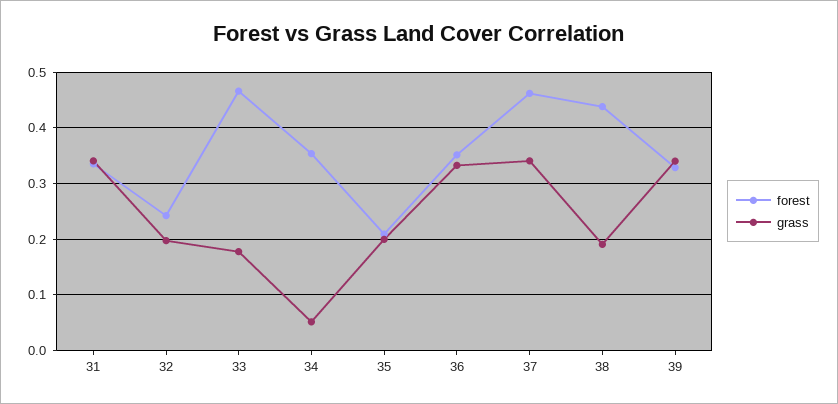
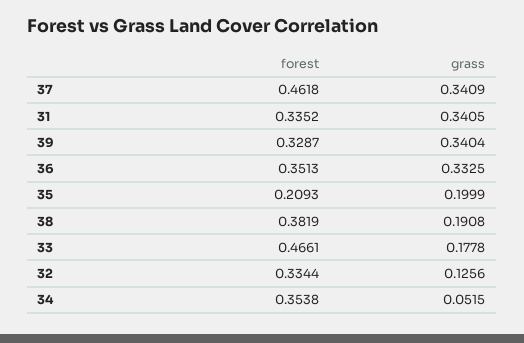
  {
    "forest": {
      "31": 0.3352,
-     "32": 0.24,
+     "32": 0.3344,
      "33": 0.4661,
      "34": 0.3538,
      "35": 0.2093,
      "36": 0.3513,
      "37": 0.4618,
-     "38": 0.44,
+     "38": 0.3819,
      "39": 0.3287
    },
    "grass": {
      "31": 0.3405,
-     "32": 0.2,
+     "32": 0.1256,
      "33": 0.1778,
      "34": 0.0515,
      "35": 0.1999,
      "36": 0.3325,
      "37": 0.3409,
      "38": 0.1908,
      "39": 0.3404
    }
  }

